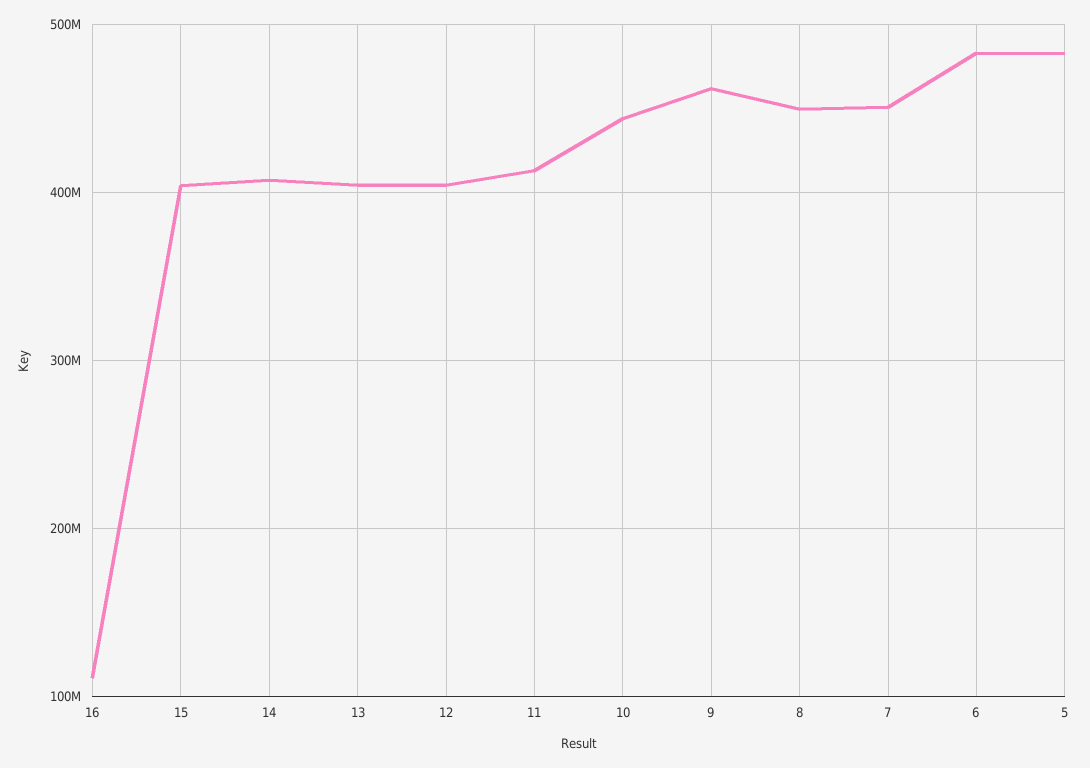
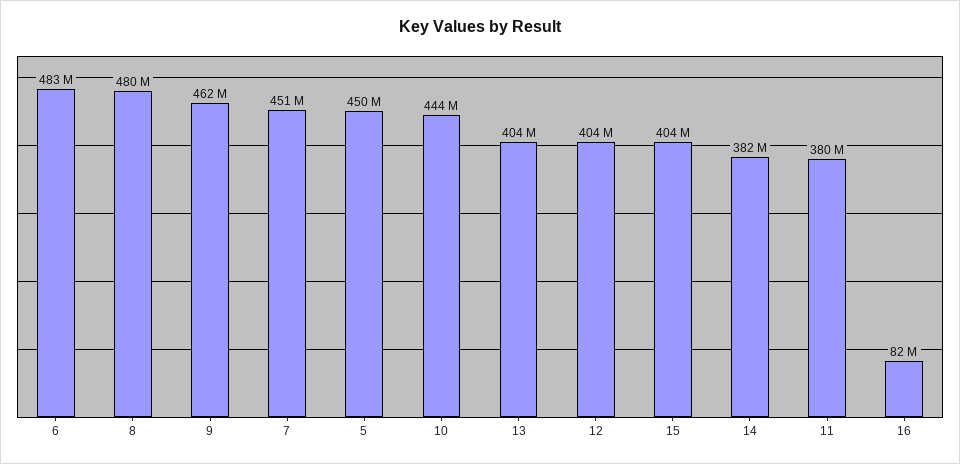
  {
-   "16": 110000000,
+   "16": 82000000,
    "15": 404000000,
-   "14": 410000000,
+   "14": 382000000,
    "13": 404000000,
    "12": 404000000,
-   "11": 410000000,
+   "11": 380000000,
    "10": 444000000,
    "9": 462000000,
-   "8": 450000000,
+   "8": 480000000,
    "7": 451000000,
    "6": 483000000,
-   "5": 480000000
+   "5": 450000000
  }

